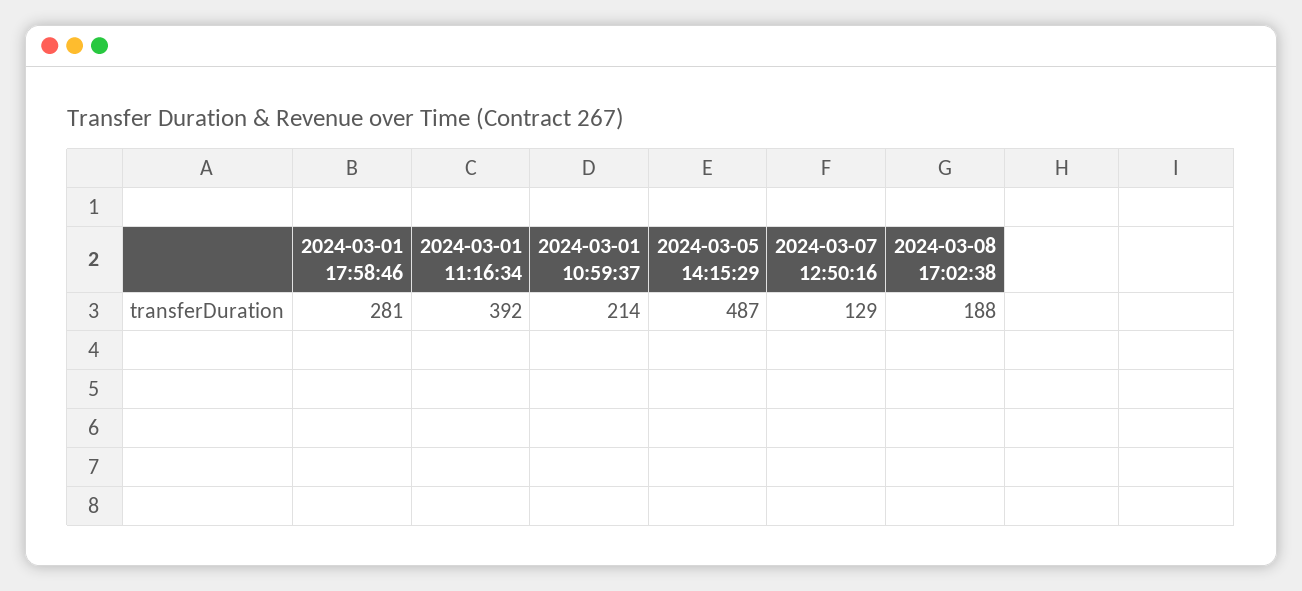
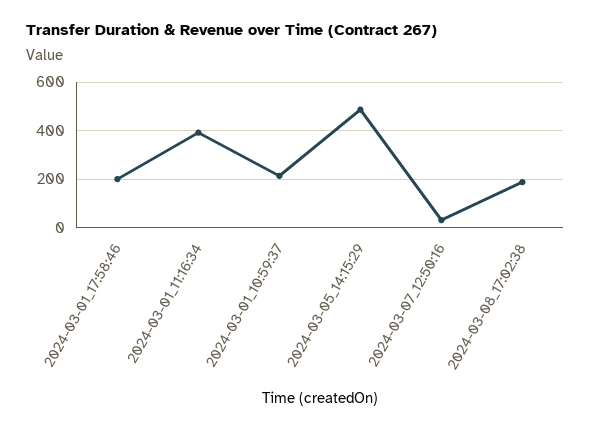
  {
-   "2024-03-01 17:58:46": 281,
+   "2024-03-01 17:58:46": 200,
    "2024-03-01 11:16:34": 392,
    "2024-03-01 10:59:37": 214,
    "2024-03-05 14:15:29": 487,
-   "2024-03-07 12:50:16": 129,
+   "2024-03-07 12:50:16": 25,
    "2024-03-08 17:02:38": 188
  }

